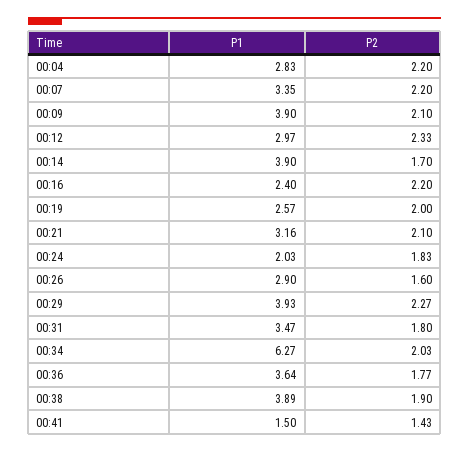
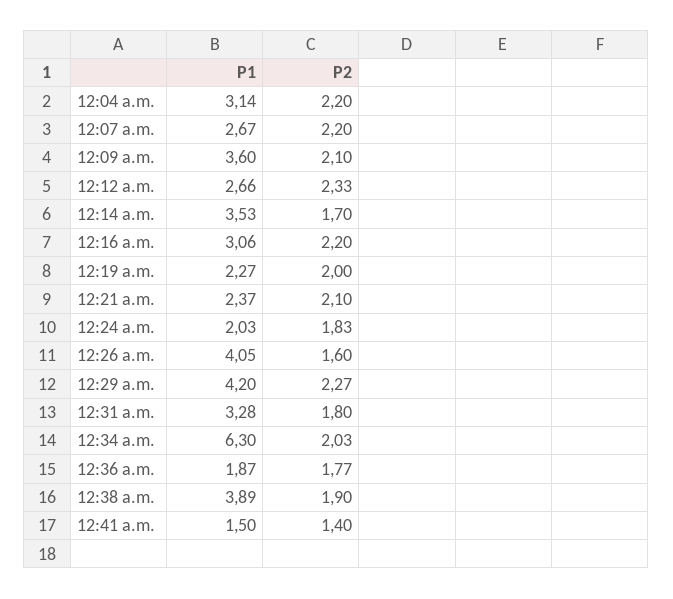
  {
    "P1": {
-     "00:04": 2.83,
+     "00:04": 3.14,
-     "00:07": 3.35,
+     "00:07": 2.67,
-     "00:09": 3.9,
+     "00:09": 3.6,
-     "00:12": 2.97,
+     "00:12": 2.66,
-     "00:14": 3.9,
+     "00:14": 3.53,
-     "00:16": 2.4,
+     "00:16": 3.06,
-     "00:19": 2.57,
+     "00:19": 2.27,
-     "00:21": 3.16,
+     "00:21": 2.37,
      "00:24": 2.03,
-     "00:26": 2.9,
+     "00:26": 4.05,
-     "00:29": 3.93,
+     "00:29": 4.2,
-     "00:31": 3.47,
+     "00:31": 3.28,
-     "00:34": 6.27,
+     "00:34": 6.3,
-     "00:36": 3.64,
+     "00:36": 1.87,
      "00:38": 3.89,
      "00:41": 1.5
    },
    "P2": {
      "00:04": 2.2,
      "00:07": 2.2,
      "00:09": 2.1,
      "00:12": 2.33,
      "00:14": 1.7,
      "00:16": 2.2,
      "00:19": 2,
      "00:21": 2.1,
      "00:24": 1.83,
      "00:26": 1.6,
      "00:29": 2.27,
      "00:31": 1.8,
      "00:34": 2.03,
      "00:36": 1.77,
      "00:38": 1.9,
-     "00:41": 1.43
+     "00:41": 1.4
    }
  }

